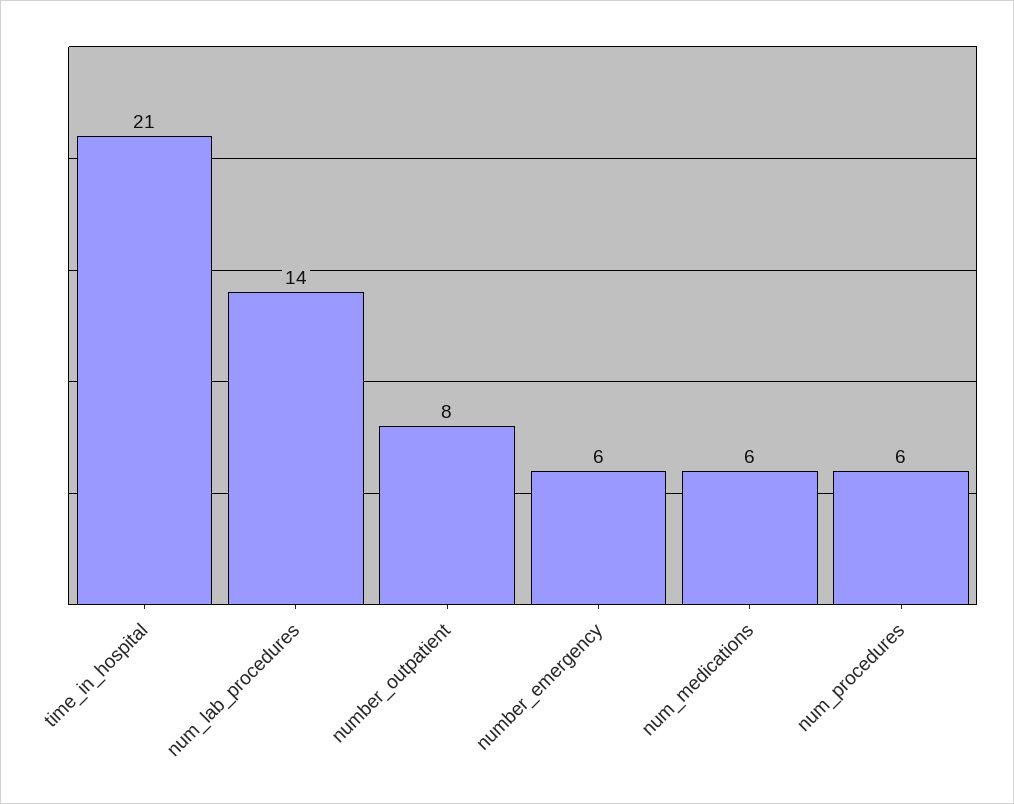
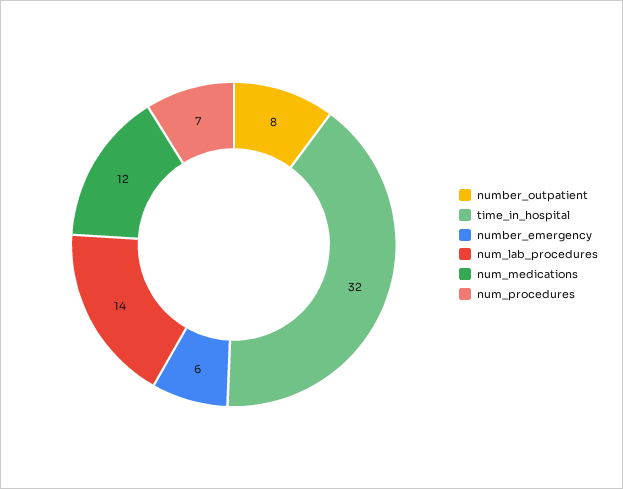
  {
-   "time_in_hospital": 21,
+   "time_in_hospital": 32,
    "num_lab_procedures": 14,
    "number_outpatient": 8,
    "number_emergency": 6,
-   "num_medications": 6,
+   "num_medications": 12,
-   "num_procedures": 6
+   "num_procedures": 7
  }

